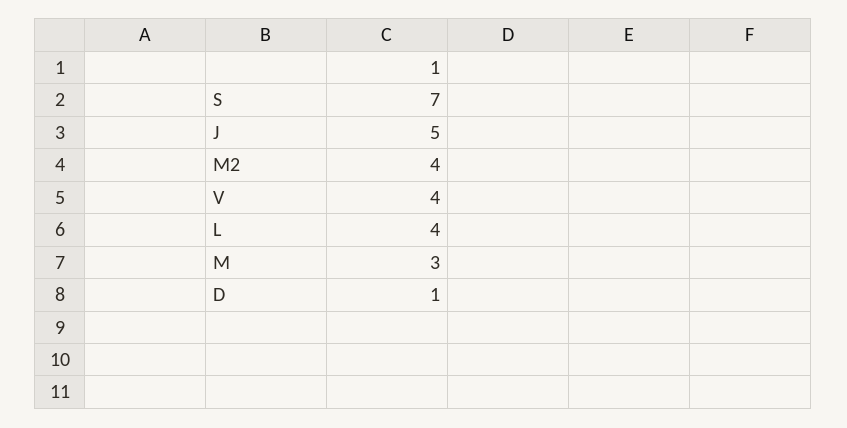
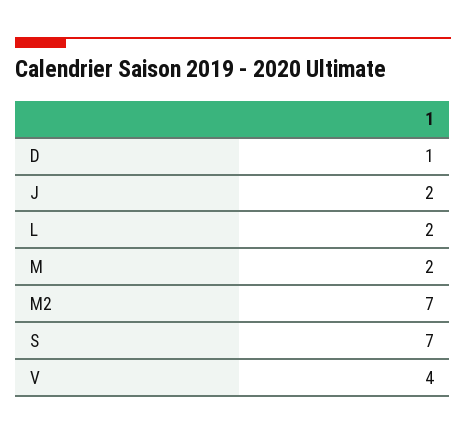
  {
    "S": 7,
-   "J": 5,
+   "J": 2,
-   "M2": 4,
+   "M2": 7,
    "V": 4,
-   "L": 4,
+   "L": 2,
-   "M": 3,
+   "M": 2,
    "D": 1
  }

